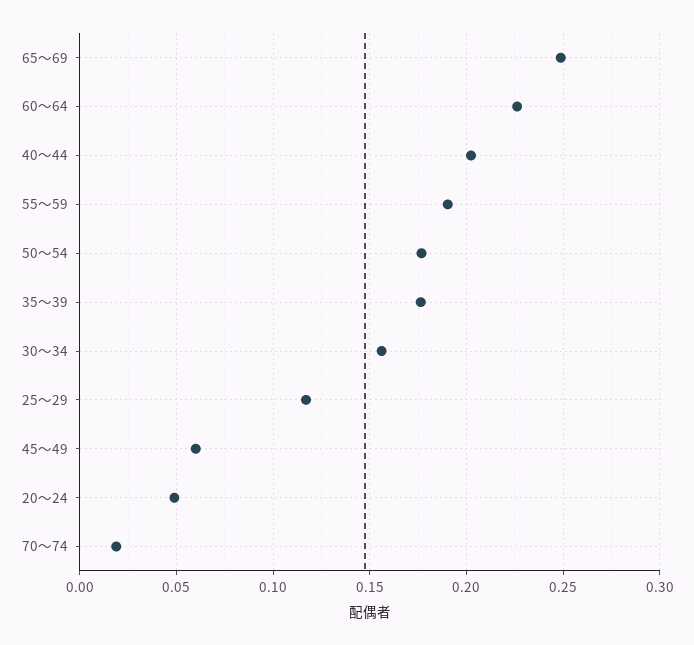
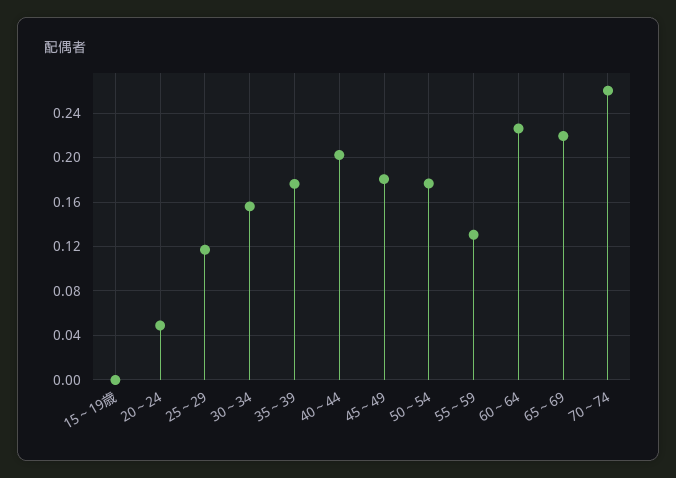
  {
-   "65～69": 0.25,
+   "65～69": 0.22,
    "60～64": 0.225,
    "40～44": 0.2,
-   "55～59": 0.19,
+   "55～59": 0.13,
    "50～54": 0.175,
    "35～39": 0.175,
    "30～34": 0.155,
    "25～29": 0.115,
-   "45～49": 0.06,
+   "45～49": 0.18,
    "20～24": 0.05,
-   "70～74": 0.02
+   "70～74": 0.26,
+   "15～19歳": 0
  }

